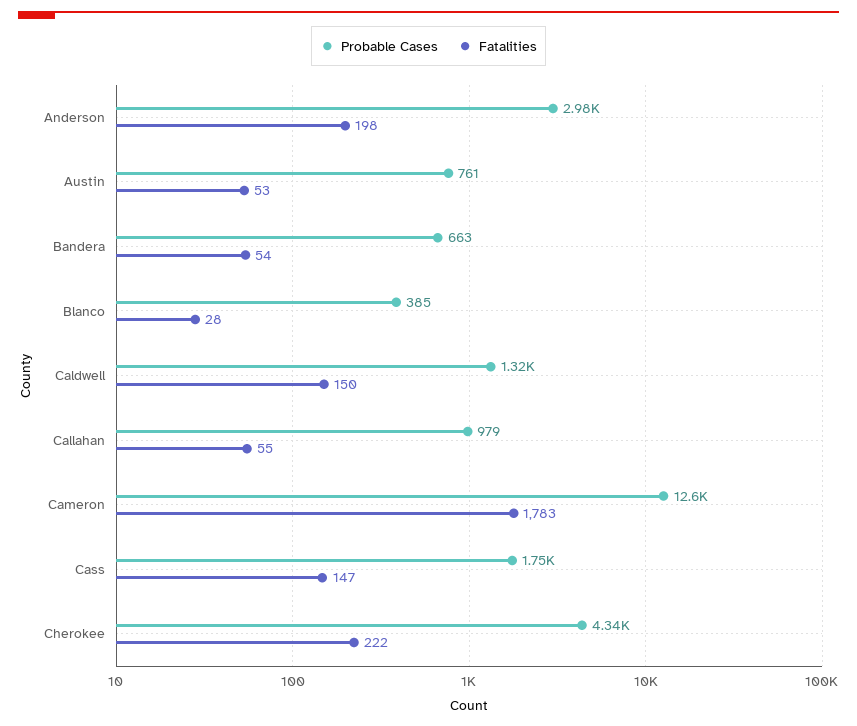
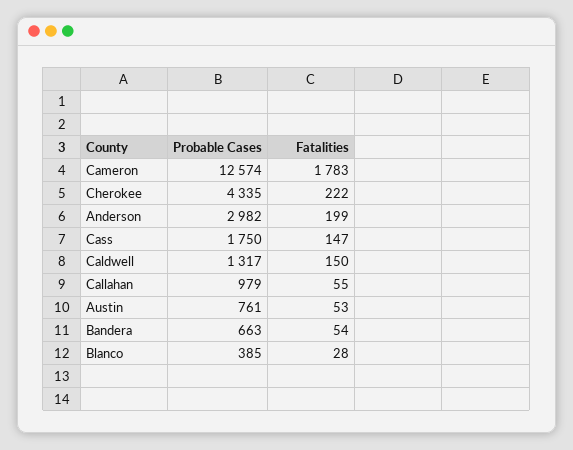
  {
    "Probable Cases": {
      "Anderson": 2982,
      "Austin": 761,
      "Bandera": 663,
      "Blanco": 385,
      "Caldwell": 1317,
      "Callahan": 979,
      "Cameron": 12574,
      "Cass": 1750,
      "Cherokee": 4335
    },
    "Fatalities": {
-     "Anderson": 198,
+     "Anderson": 199,
      "Austin": 53,
      "Bandera": 54,
      "Blanco": 28,
      "Caldwell": 150,
      "Callahan": 55,
      "Cameron": 1783,
      "Cass": 147,
      "Cherokee": 222
    }
  }

